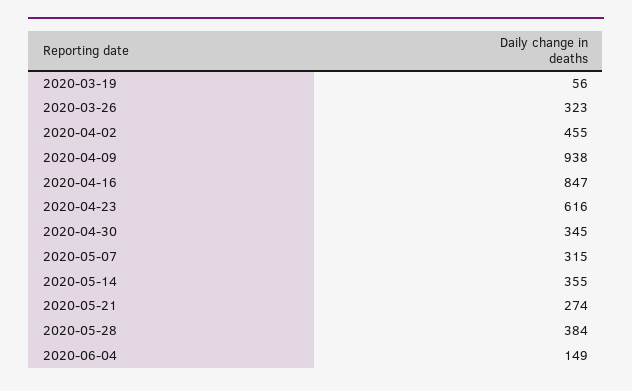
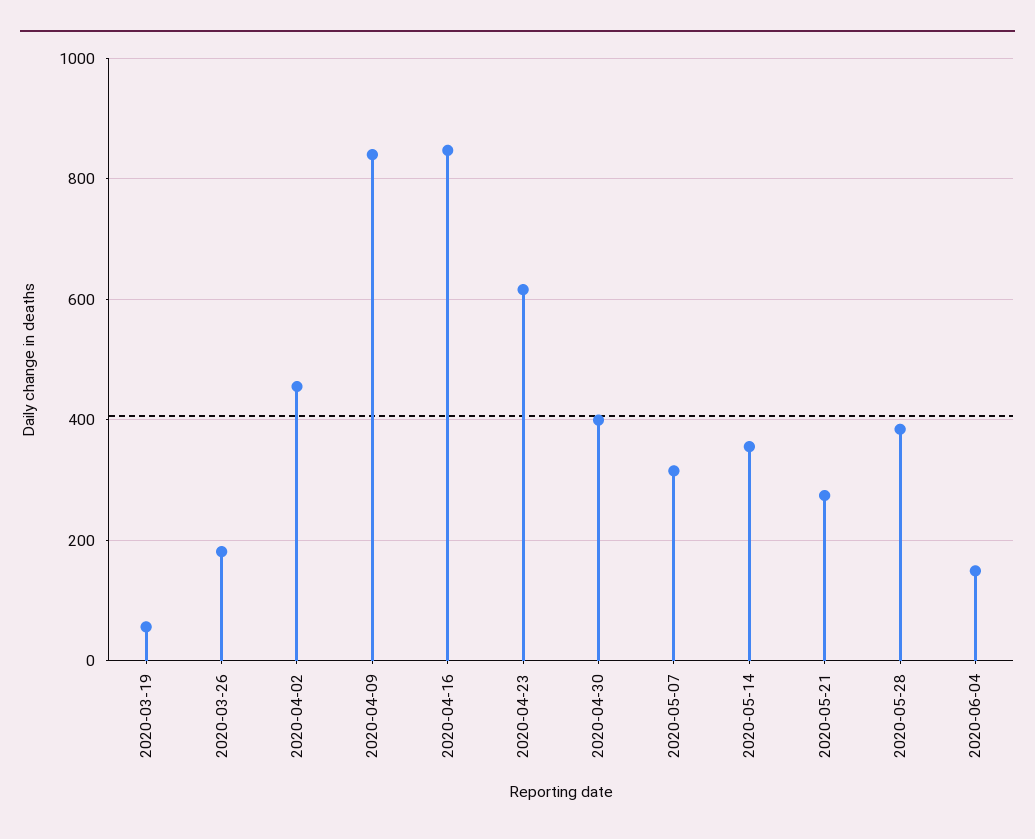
  {
    "2020-03-19": 56,
-   "2020-03-26": 323,
+   "2020-03-26": 180,
    "2020-04-02": 455,
-   "2020-04-09": 938,
+   "2020-04-09": 840,
    "2020-04-16": 847,
    "2020-04-23": 616,
-   "2020-04-30": 345,
+   "2020-04-30": 400,
    "2020-05-07": 315,
    "2020-05-14": 355,
    "2020-05-21": 274,
    "2020-05-28": 384,
    "2020-06-04": 149
  }

